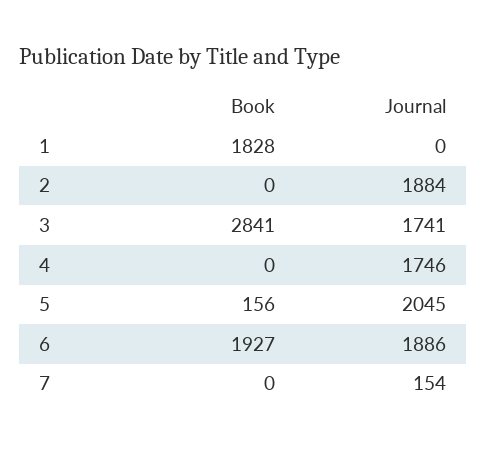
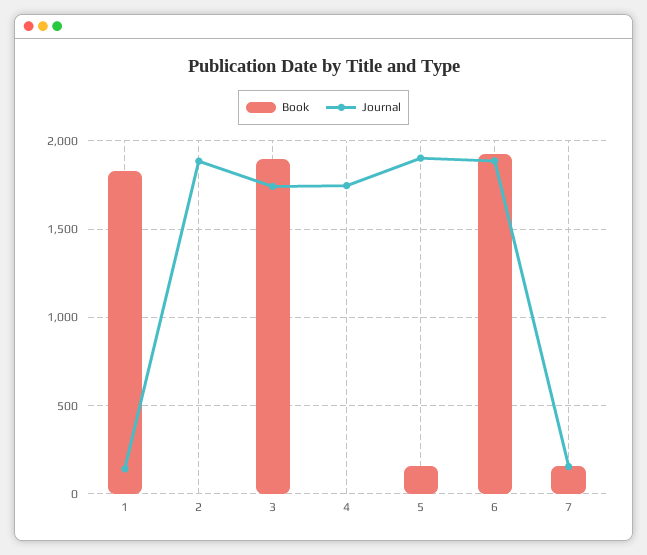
  {
    "Book": {
      "1": 1828,
      "2": 0,
-     "3": 2841,
+     "3": 1900,
      "4": 0,
      "5": 156,
      "6": 1927,
-     "7": 0
+     "7": 150
    },
    "Journal": {
-     "1": 0,
+     "1": 150,
      "2": 1884,
      "3": 1741,
      "4": 1746,
-     "5": 2045,
+     "5": 1900,
      "6": 1886,
      "7": 154
    }
  }

